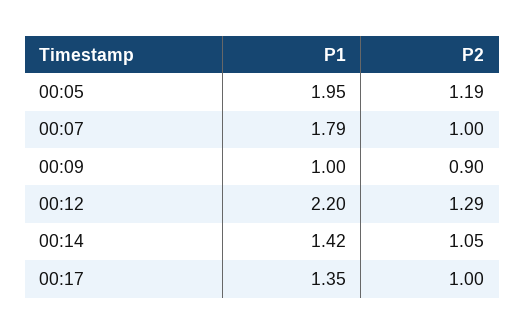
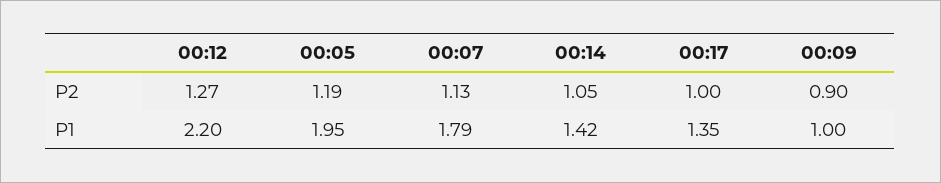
  {
    "P1": {
      "00:05": 1.95,
      "00:07": 1.79,
      "00:09": 1,
      "00:12": 2.2,
      "00:14": 1.42,
      "00:17": 1.35
    },
    "P2": {
      "00:05": 1.19,
-     "00:07": 1,
+     "00:07": 1.13,
      "00:09": 0.9,
-     "00:12": 1.29,
+     "00:12": 1.27,
      "00:14": 1.05,
      "00:17": 1
    }
  }

